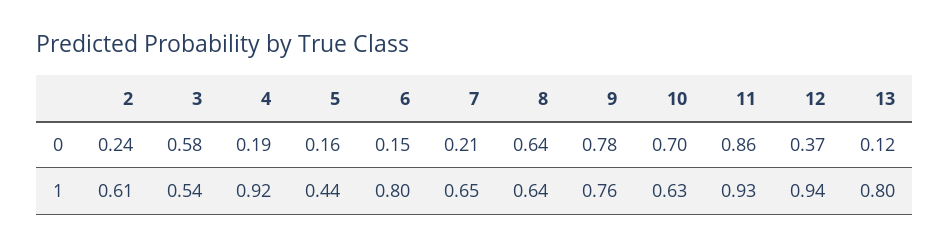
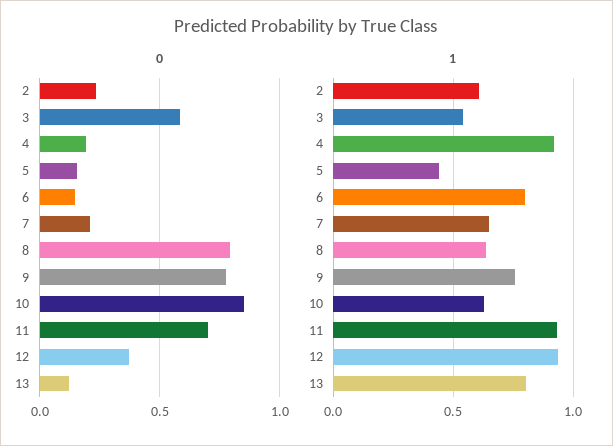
  {
    "0": {
      "2": 0.24,
      "3": 0.58,
      "4": 0.19,
      "5": 0.16,
      "6": 0.15,
      "7": 0.21,
-     "8": 0.64,
+     "8": 0.8,
      "9": 0.78,
-     "10": 0.7,
+     "10": 0.85,
-     "11": 0.86,
+     "11": 0.7,
      "12": 0.37,
      "13": 0.12
    },
    "1": {
      "2": 0.61,
      "3": 0.54,
      "4": 0.92,
      "5": 0.44,
      "6": 0.8,
      "7": 0.65,
      "8": 0.64,
      "9": 0.76,
      "10": 0.63,
      "11": 0.93,
      "12": 0.94,
      "13": 0.8
    }
  }

